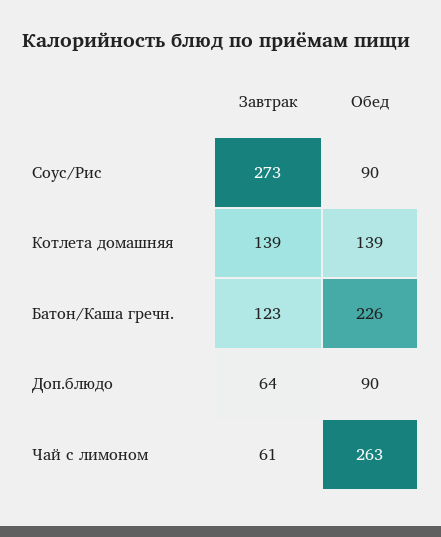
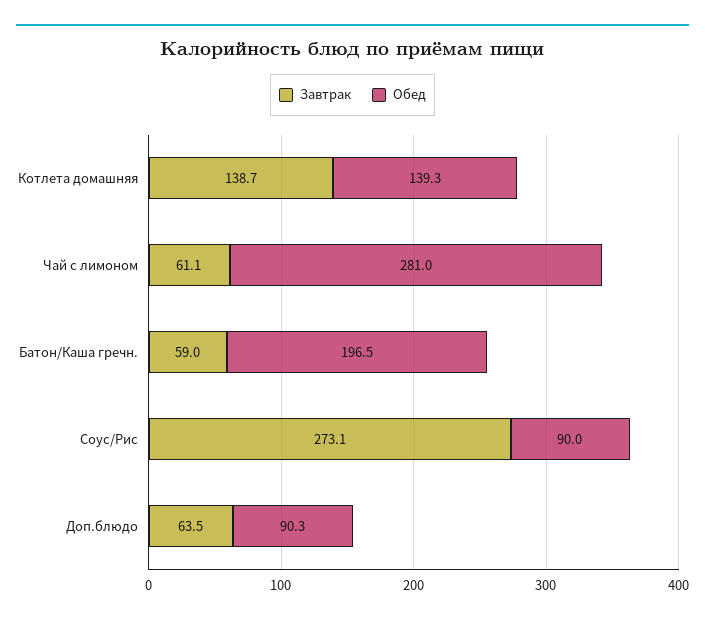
  {
    "Завтрак": {
      "Соус/Рис": 273.1,
      "Котлета домашняя": 138.7,
-     "Батон/Каша гречн.": 123,
+     "Батон/Каша гречн.": 59,
      "Доп.блюдо": 63.5,
      "Чай с лимоном": 61.1
    },
    "Обед": {
      "Соус/Рис": 90,
      "Котлета домашняя": 139.3,
-     "Батон/Каша гречн.": 226,
+     "Батон/Каша гречн.": 196.5,
      "Доп.блюдо": 90.3,
-     "Чай с лимоном": 263
+     "Чай с лимоном": 281
    }
  }

